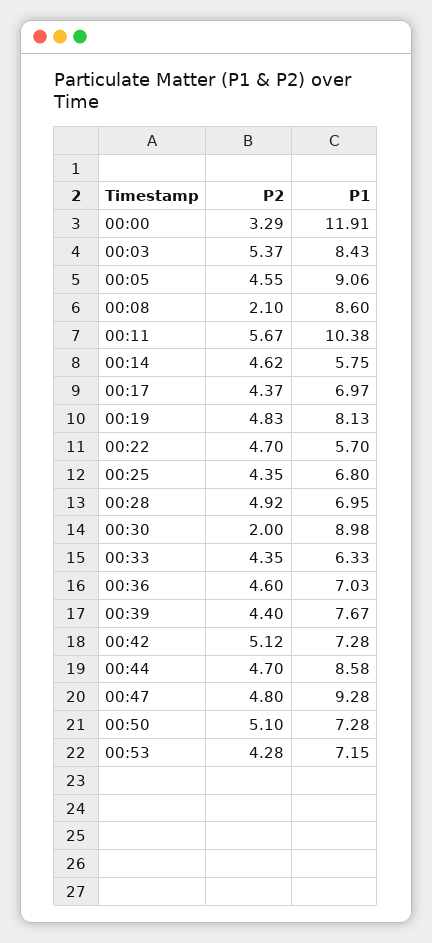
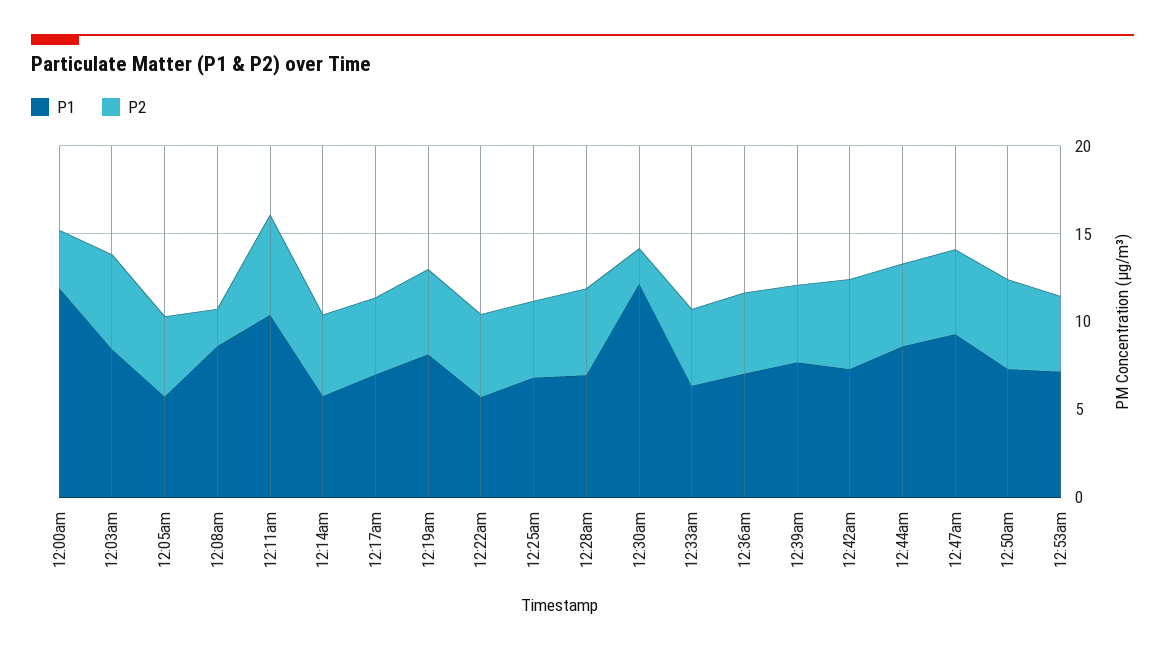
  {
    "P2": {
      "00:00": 3.29,
      "00:03": 5.37,
      "00:05": 4.55,
      "00:08": 2.1,
      "00:11": 5.67,
      "00:14": 4.62,
      "00:17": 4.37,
      "00:19": 4.83,
      "00:22": 4.7,
      "00:25": 4.35,
      "00:28": 4.92,
      "00:30": 2,
      "00:33": 4.35,
      "00:36": 4.6,
      "00:39": 4.4,
      "00:42": 5.12,
      "00:44": 4.7,
      "00:47": 4.8,
      "00:50": 5.1,
      "00:53": 4.28
    },
    "P1": {
      "00:00": 11.91,
      "00:03": 8.43,
-     "00:05": 9.06,
+     "00:05": 6,
      "00:08": 8.6,
      "00:11": 10.38,
      "00:14": 5.75,
      "00:17": 6.97,
      "00:19": 8.13,
      "00:22": 5.7,
      "00:25": 6.8,
      "00:28": 6.95,
-     "00:30": 8.98,
+     "00:30": 12,
      "00:33": 6.33,
      "00:36": 7.03,
      "00:39": 7.67,
      "00:42": 7.28,
      "00:44": 8.58,
      "00:47": 9.28,
      "00:50": 7.28,
      "00:53": 7.15
    }
  }

